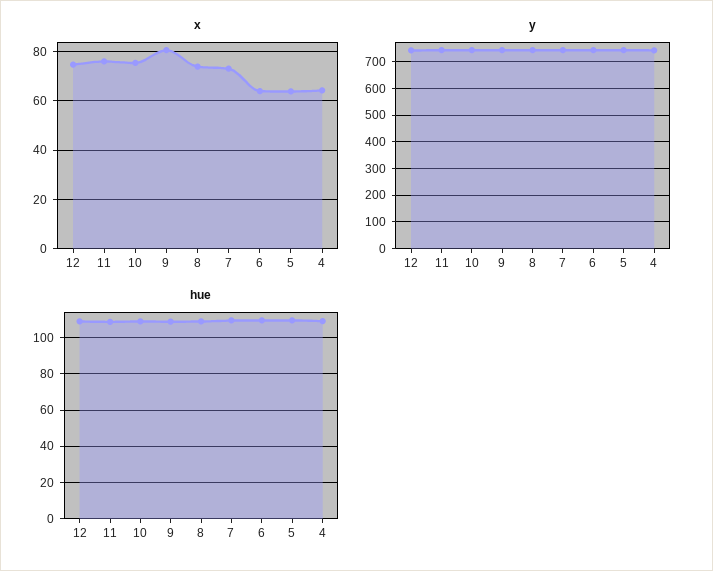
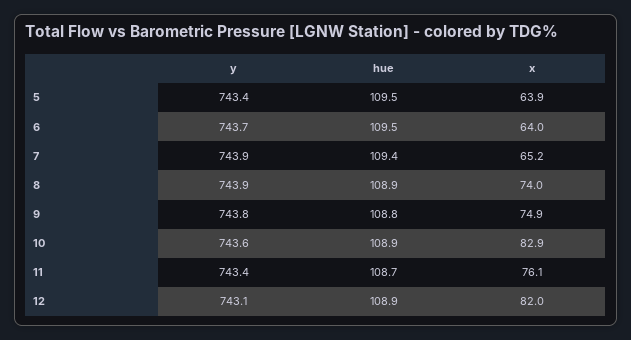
  {
    "x": {
-     "12": 75,
+     "12": 82,
      "11": 76.1,
-     "10": 75,
+     "10": 82.9,
-     "9": 80,
+     "9": 74.9,
      "8": 74,
-     "7": 72.5,
+     "7": 65.2,
      "6": 64,
-     "5": 63.9,
+     "5": 63.9
-     "4": 65
    },
    "y": {
      "12": 743.1,
      "11": 743.4,
      "10": 743.6,
      "9": 743.8,
      "8": 743.9,
      "7": 743.9,
      "6": 743.7,
-     "5": 743.4,
+     "5": 743.4
-     "4": 750
    },
    "hue": {
      "12": 108.9,
      "11": 108.7,
      "10": 108.9,
      "9": 108.8,
      "8": 108.9,
      "7": 109.4,
      "6": 109.5,
-     "5": 109.5,
+     "5": 109.5
-     "4": 110
    }
  }

